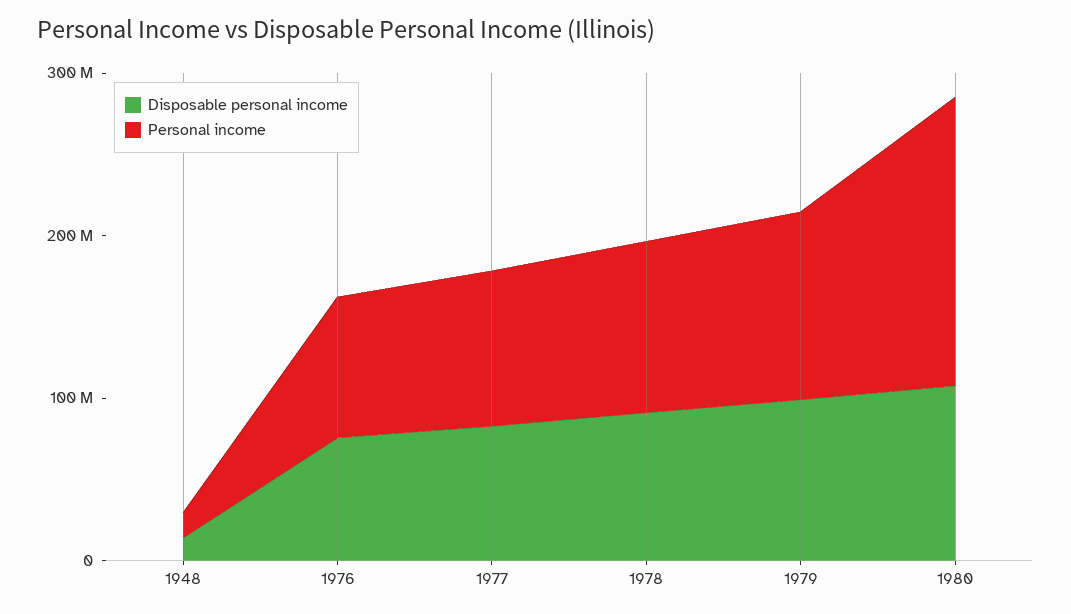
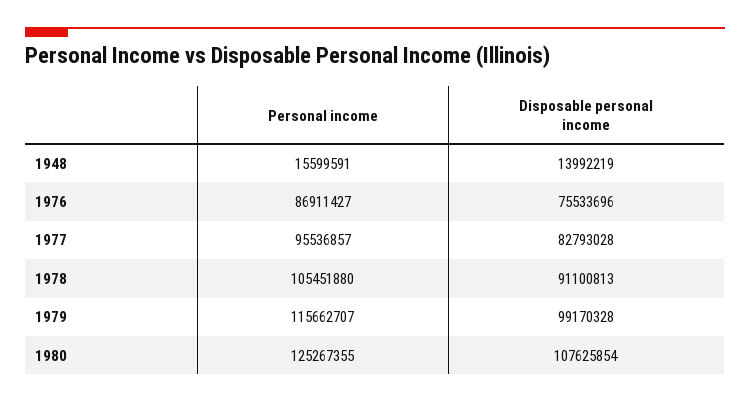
  {
    "Disposable personal income": {
      "1948": 13992219,
      "1976": 75533696,
      "1977": 82793028,
      "1978": 91100813,
      "1979": 99170328,
      "1980": 107625854
    },
    "Personal income": {
      "1948": 15599591,
      "1976": 86911427,
      "1977": 95536857,
      "1978": 105451880,
      "1979": 115662707,
-     "1980": 180000000
+     "1980": 125267355
    }
  }

